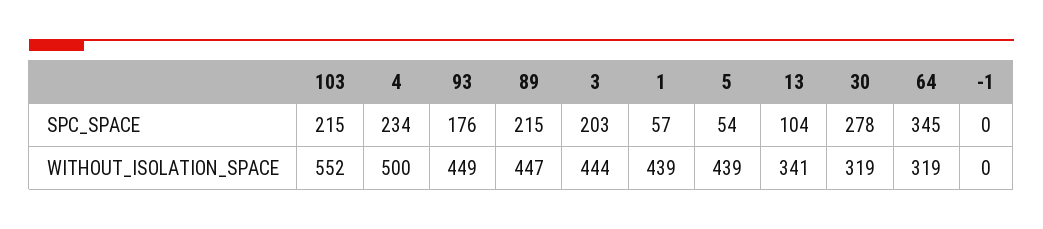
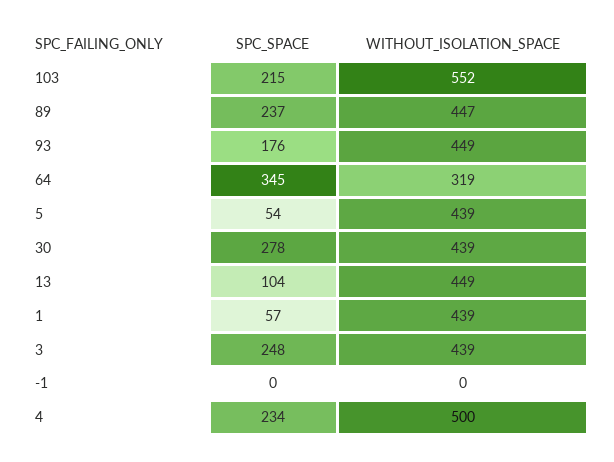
  {
    "103": {
      "SPC_SPACE": 215,
      "WITHOUT_ISOLATION_SPACE": 552
    },
    "4": {
      "SPC_SPACE": 234,
      "WITHOUT_ISOLATION_SPACE": 500
    },
    "93": {
      "SPC_SPACE": 176,
      "WITHOUT_ISOLATION_SPACE": 449
    },
    "89": {
-     "SPC_SPACE": 215,
+     "SPC_SPACE": 237,
      "WITHOUT_ISOLATION_SPACE": 447
    },
    "3": {
-     "SPC_SPACE": 203,
+     "SPC_SPACE": 248,
-     "WITHOUT_ISOLATION_SPACE": 444
+     "WITHOUT_ISOLATION_SPACE": 439
    },
    "1": {
      "SPC_SPACE": 57,
      "WITHOUT_ISOLATION_SPACE": 439
    },
    "5": {
      "SPC_SPACE": 54,
      "WITHOUT_ISOLATION_SPACE": 439
    },
    "13": {
      "SPC_SPACE": 104,
-     "WITHOUT_ISOLATION_SPACE": 341
+     "WITHOUT_ISOLATION_SPACE": 449
    },
    "30": {
      "SPC_SPACE": 278,
-     "WITHOUT_ISOLATION_SPACE": 319
+     "WITHOUT_ISOLATION_SPACE": 439
    },
    "64": {
      "SPC_SPACE": 345,
      "WITHOUT_ISOLATION_SPACE": 319
    },
    "-1": {
      "SPC_SPACE": 0,
      "WITHOUT_ISOLATION_SPACE": 0
    }
  }

